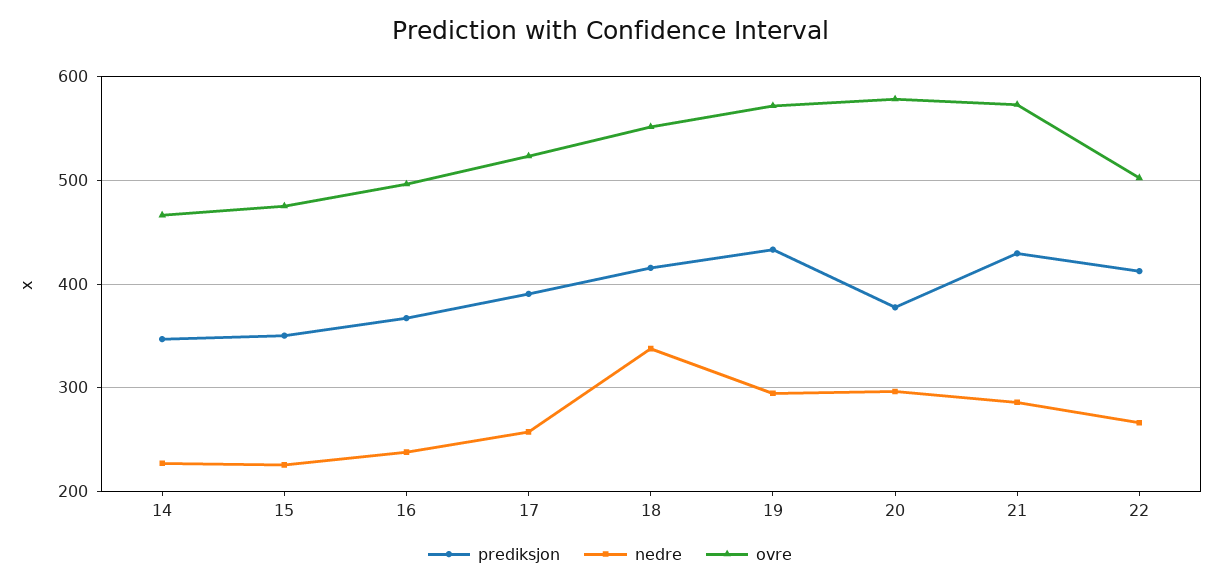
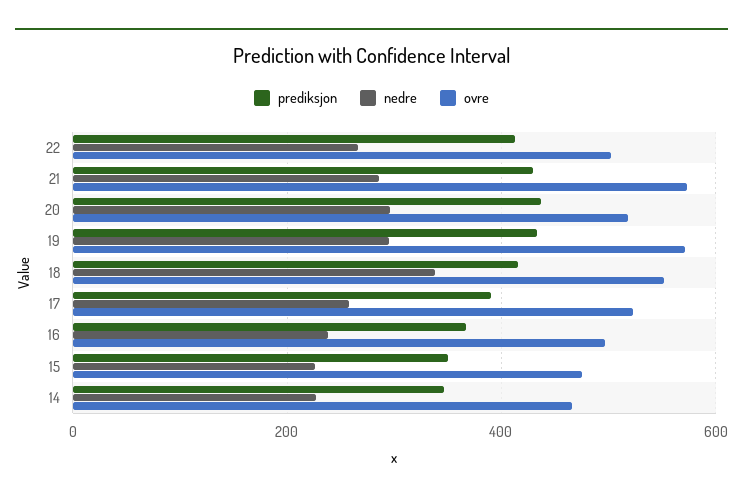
  {
    "prediksjon": {
      "14": 350,
      "15": 350,
      "16": 370,
      "17": 390,
      "18": 420,
      "19": 430,
-     "20": 380,
+     "20": 440,
      "21": 430,
      "22": 410
    },
    "nedre": {
      "14": 230,
      "15": 230,
      "16": 240,
      "17": 260,
      "18": 340,
      "19": 290,
      "20": 300,
      "21": 290,
      "22": 270
    },
    "ovre": {
      "14": 470,
      "15": 480,
      "16": 500,
      "17": 520,
      "18": 550,
      "19": 570,
-     "20": 580,
+     "20": 520,
      "21": 570,
      "22": 500
    }
  }

